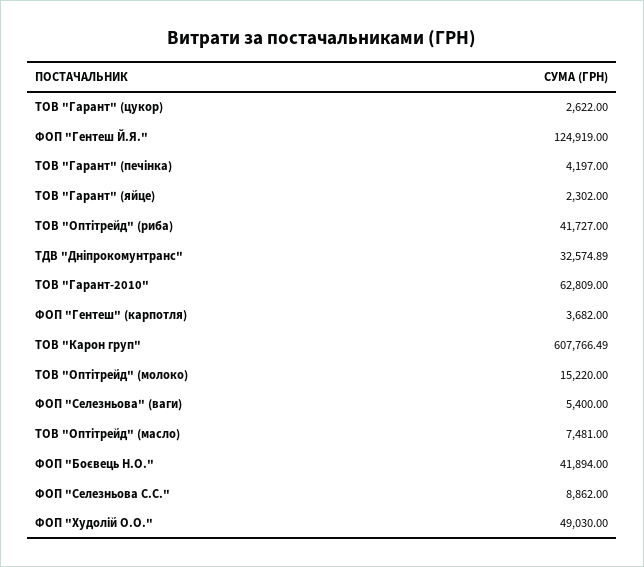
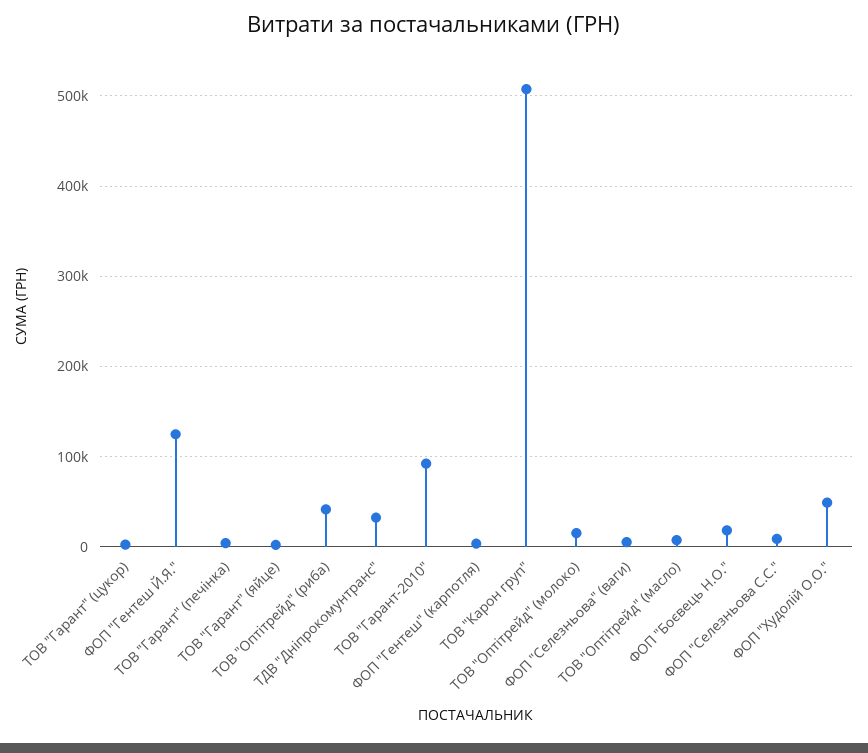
  {
    "ТОВ \"Гарант\" (цукор)": 2622,
    "ФОП \"Гентеш Й.Я.\"": 124919,
    "ТОВ \"Гарант\" (печінка)": 4197,
    "ТОВ \"Гарант\" (яйце)": 2302,
    "ТОВ \"Оптітрейд\" (риба)": 41727,
    "ТДВ \"Дніпрокомунтранс\"": 32574.89,
-   "ТОВ \"Гарант-2010\"": 62809,
+   "ТОВ \"Гарант-2010\"": 90000,
    "ФОП \"Гентеш\" (карпотля)": 3682,
-   "ТОВ \"Карон груп\"": 607766.49,
+   "ТОВ \"Карон груп\"": 510000,
    "ТОВ \"Оптітрейд\" (молоко)": 15220,
    "ФОП \"Селезньова\" (ваги)": 5400,
    "ТОВ \"Оптітрейд\" (масло)": 7481,
-   "ФОП \"Боєвець Н.О.\"": 41894,
+   "ФОП \"Боєвець Н.О.\"": 20000,
    "ФОП \"Селезньова С.С.\"": 8862,
    "ФОП \"Худолій О.О.\"": 49030
  }

